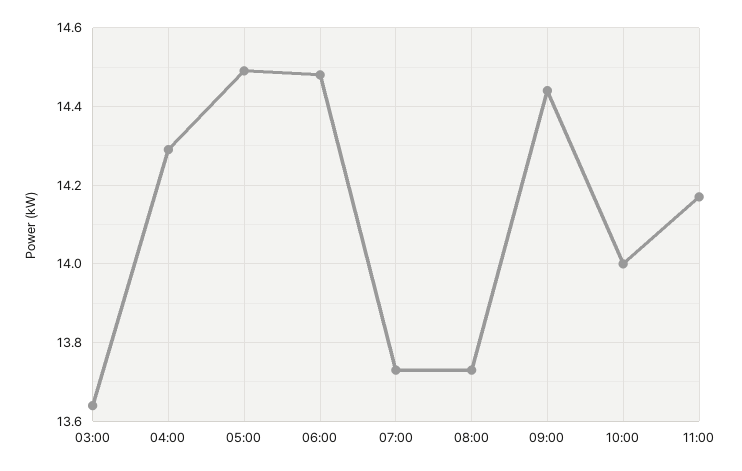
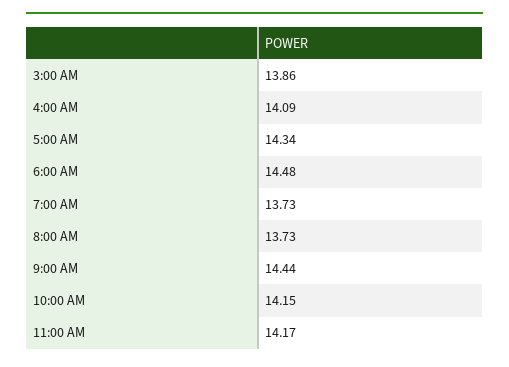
  {
-   "03:00": 13.65,
+   "03:00": 13.86,
-   "04:00": 14.3,
+   "04:00": 14.09,
-   "05:00": 14.5,
+   "05:00": 14.34,
    "06:00": 14.48,
    "07:00": 13.73,
    "08:00": 13.73,
    "09:00": 14.44,
-   "10:00": 14,
+   "10:00": 14.15,
    "11:00": 14.17
  }

